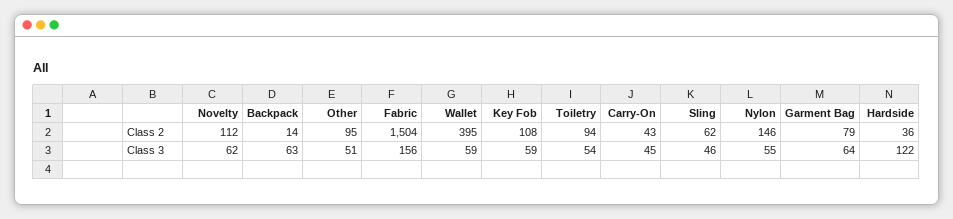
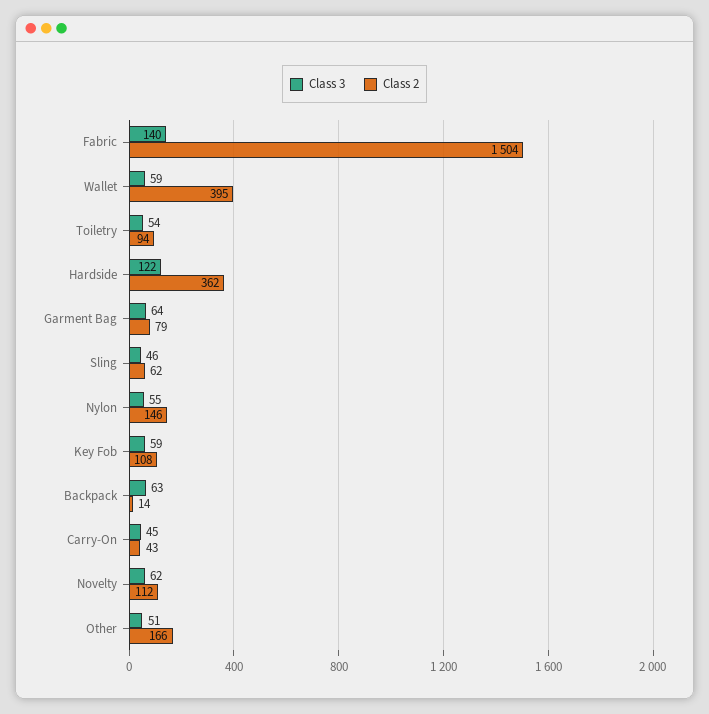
  {
    "Class 2": {
      "Novelty": 112,
      "Backpack": 14,
-     "Other": 95,
+     "Other": 166,
      "Fabric": 1504,
      "Wallet": 395,
      "Key Fob": 108,
      "Toiletry": 94,
      "Carry-On": 43,
      "Sling": 62,
      "Nylon": 146,
      "Garment Bag": 79,
-     "Hardside": 36
+     "Hardside": 362
    },
    "Class 3": {
      "Novelty": 62,
      "Backpack": 63,
      "Other": 51,
-     "Fabric": 156,
+     "Fabric": 140,
      "Wallet": 59,
      "Key Fob": 59,
      "Toiletry": 54,
      "Carry-On": 45,
      "Sling": 46,
      "Nylon": 55,
      "Garment Bag": 64,
      "Hardside": 122
    }
  }

